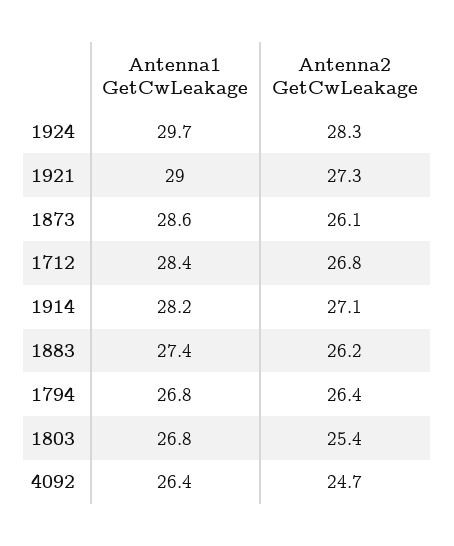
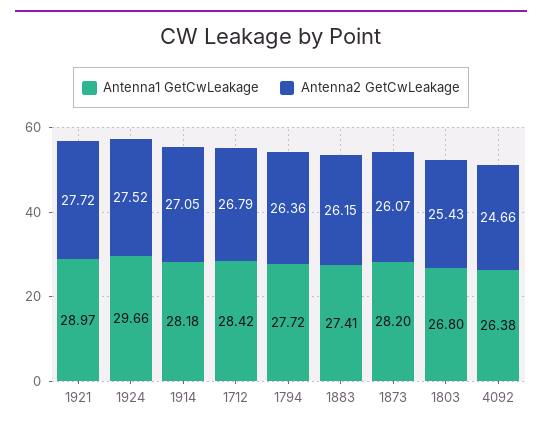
  {
    "Antenna1 GetCwLeakage": {
      "1924": 29.66,
      "1921": 28.97,
-     "1873": 28.6,
+     "1873": 28.2,
      "1712": 28.42,
      "1914": 28.18,
      "1883": 27.41,
-     "1794": 26.8,
+     "1794": 27.72,
      "1803": 26.8,
      "4092": 26.38
    },
    "Antenna2 GetCwLeakage": {
-     "1924": 28.3,
+     "1924": 27.52,
-     "1921": 27.3,
+     "1921": 27.72,
      "1873": 26.07,
      "1712": 26.79,
      "1914": 27.05,
      "1883": 26.15,
      "1794": 26.36,
      "1803": 25.43,
      "4092": 24.66
    }
  }

